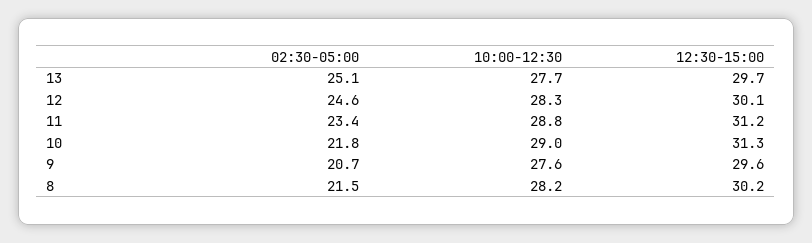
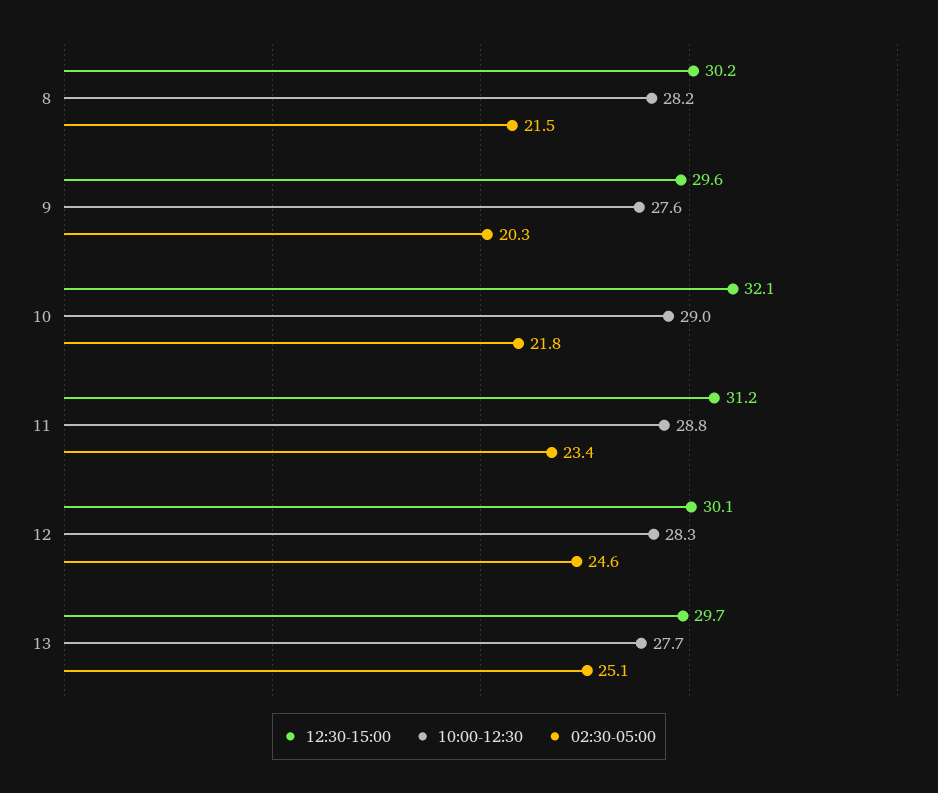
  {
    "02:30-05:00": {
      "13": 25.1,
      "12": 24.6,
      "11": 23.4,
      "10": 21.8,
-     "9": 20.7,
+     "9": 20.3,
      "8": 21.5
    },
    "10:00-12:30": {
      "13": 27.7,
      "12": 28.3,
      "11": 28.8,
      "10": 29,
      "9": 27.6,
      "8": 28.2
    },
    "12:30-15:00": {
      "13": 29.7,
      "12": 30.1,
      "11": 31.2,
-     "10": 31.3,
+     "10": 32.1,
      "9": 29.6,
      "8": 30.2
    }
  }

